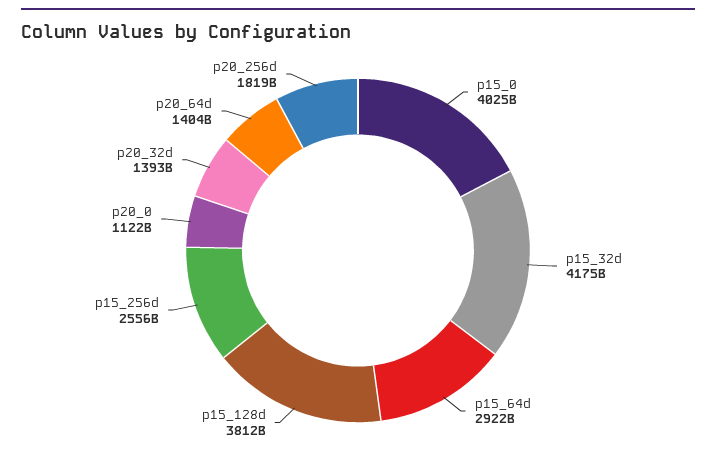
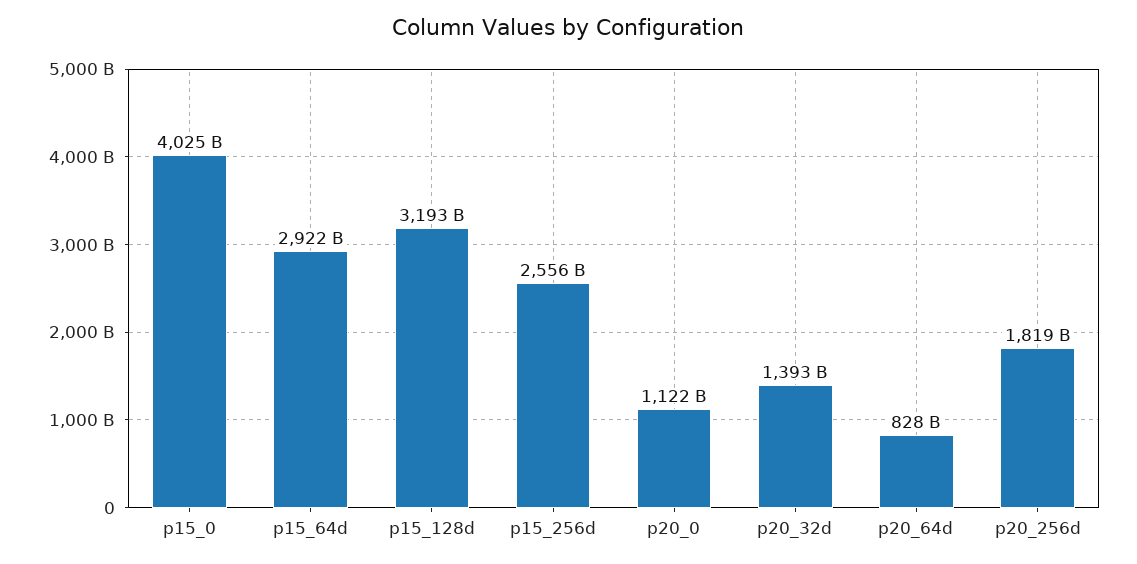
  {
    "p15_0": 4025000000000,
-   "p15_32d": 4175000000000,
    "p15_64d": 2922000000000,
-   "p15_128d": 3812000000000,
+   "p15_128d": 3193000000000,
    "p15_256d": 2556000000000,
    "p20_0": 1122000000000,
    "p20_32d": 1393000000000,
-   "p20_64d": 1404000000000,
+   "p20_64d": 828000000000,
    "p20_256d": 1819000000000
  }

